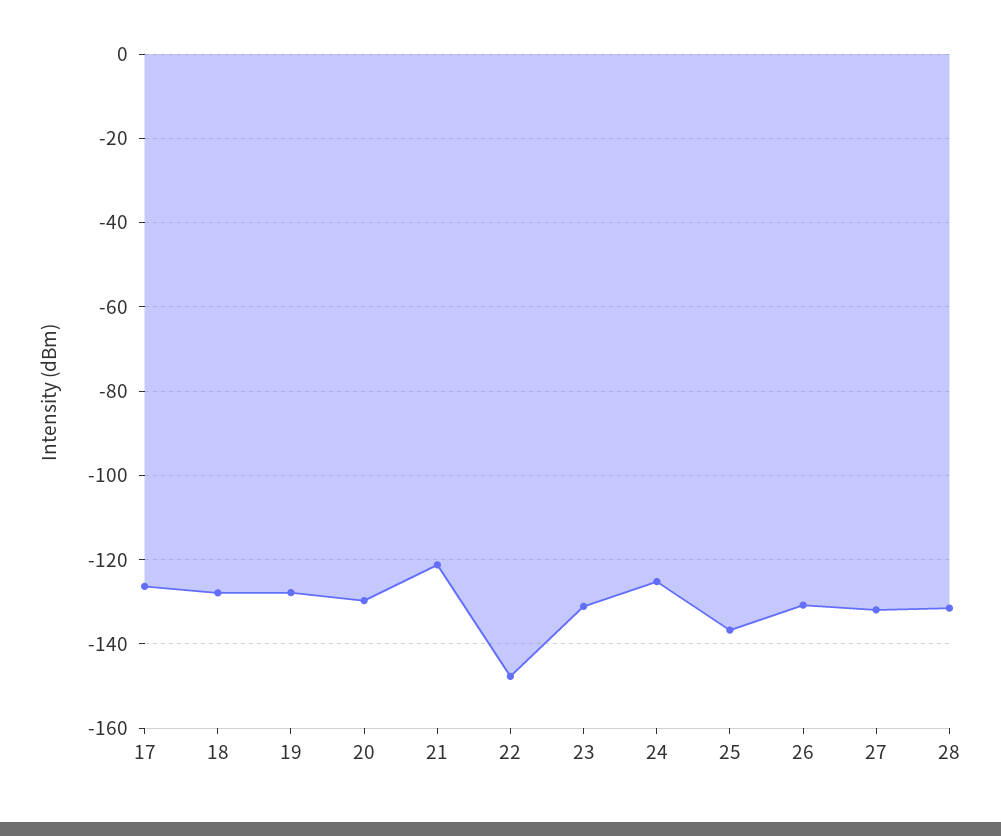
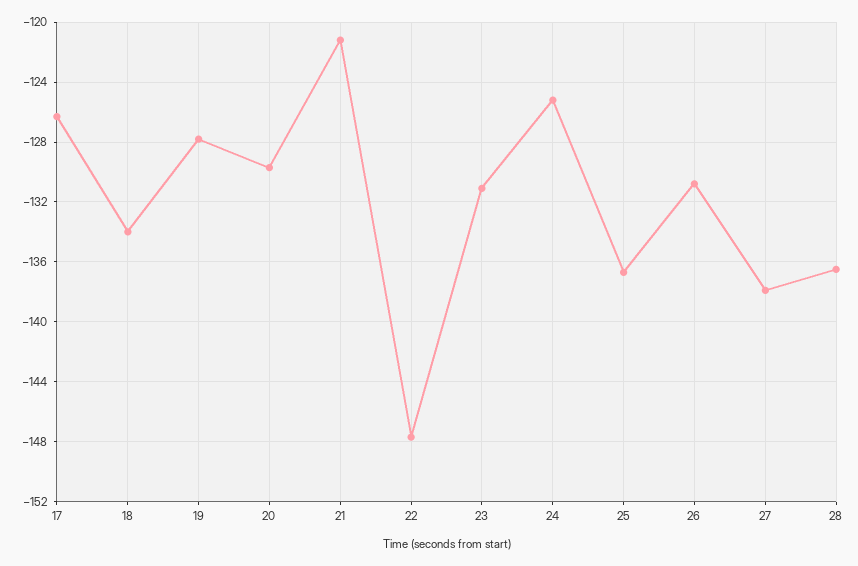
  {
    "17": -126.5,
-   "18": -128,
+   "18": -134,
    "19": -128,
    "20": -129.5,
    "21": -121,
    "22": -147.5,
    "23": -131,
    "24": -125,
    "25": -136.5,
    "26": -131,
-   "27": -132,
+   "27": -138,
-   "28": -132
+   "28": -136.5
  }

